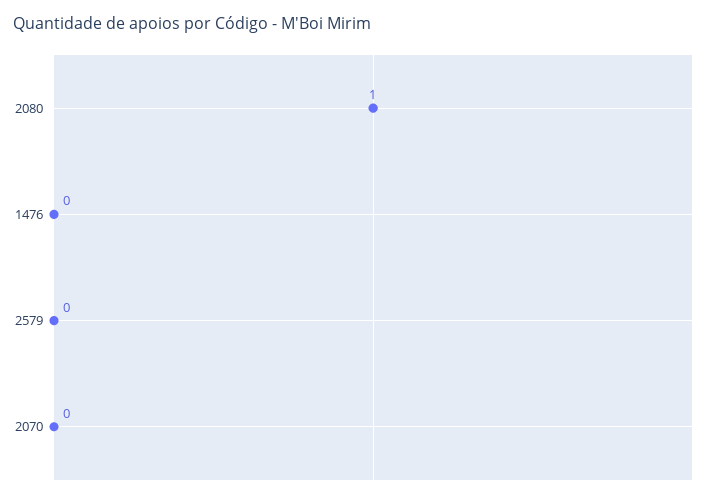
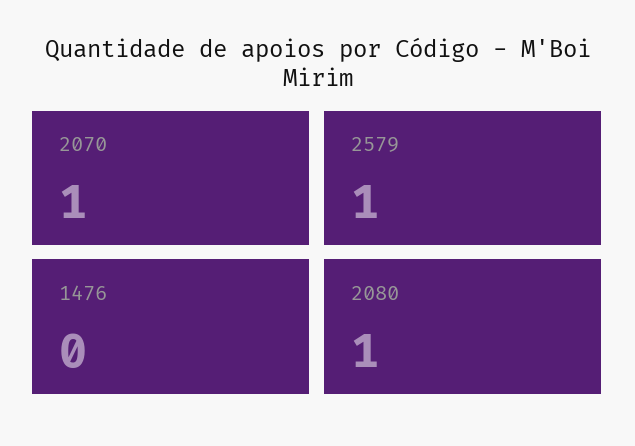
  {
    "2080": 1,
    "1476": 0,
-   "2579": 0,
+   "2579": 1,
-   "2070": 0
+   "2070": 1
  }

